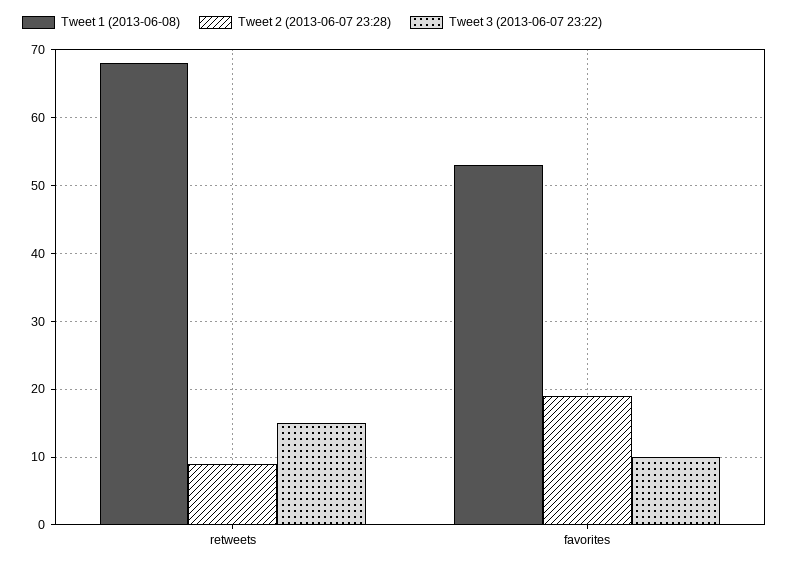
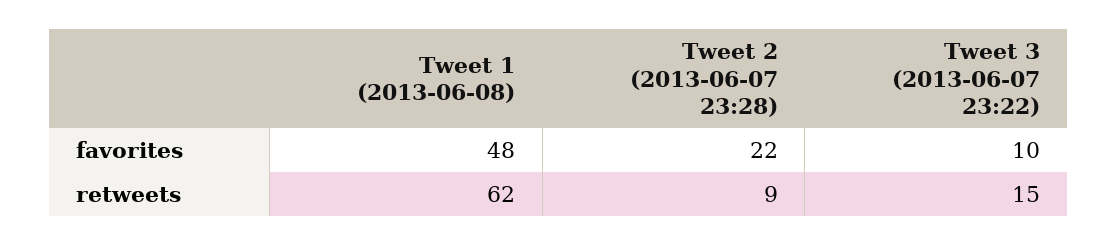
  {
    "Tweet 1 (2013-06-08)": {
-     "retweets": 68,
+     "retweets": 62,
-     "favorites": 53
+     "favorites": 48
    },
    "Tweet 2 (2013-06-07 23:28)": {
      "retweets": 9,
-     "favorites": 19
+     "favorites": 22
    },
    "Tweet 3 (2013-06-07 23:22)": {
      "retweets": 15,
      "favorites": 10
    }
  }

